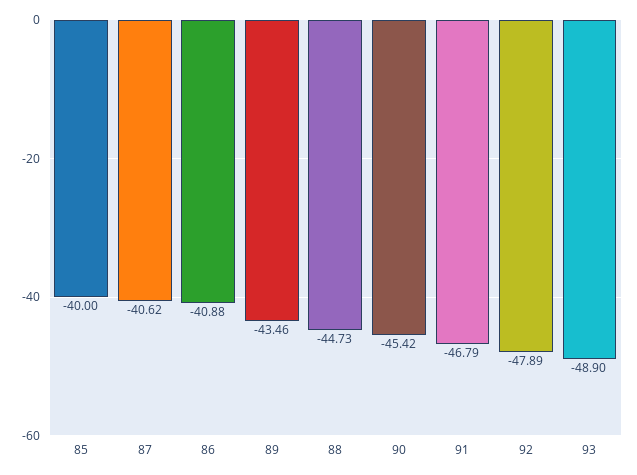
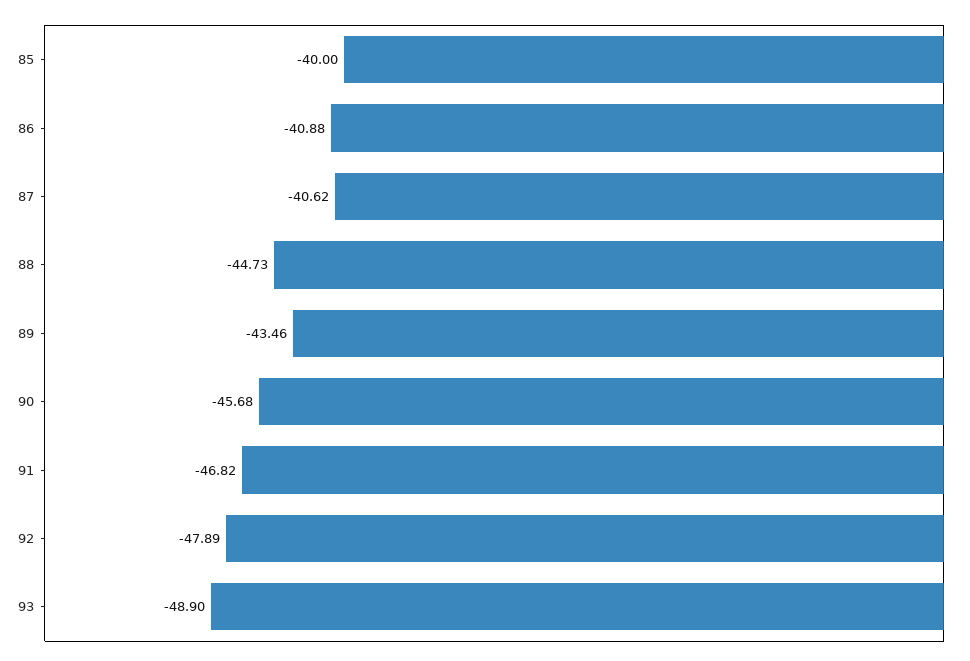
  {
    "85": -40,
    "87": -40.62,
    "86": -40.88,
    "89": -43.46,
    "88": -44.73,
-   "90": -45.42,
+   "90": -45.68,
-   "91": -46.79,
+   "91": -46.82,
    "92": -47.89,
    "93": -48.9
  }

